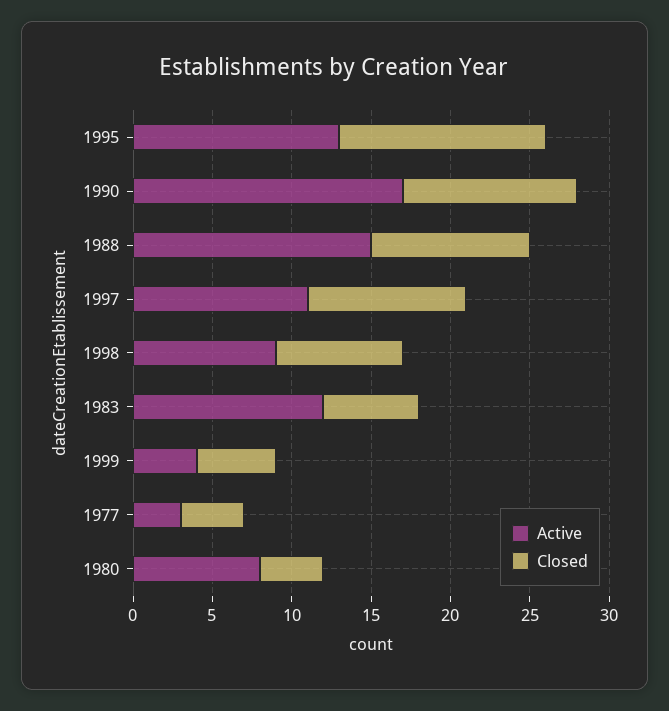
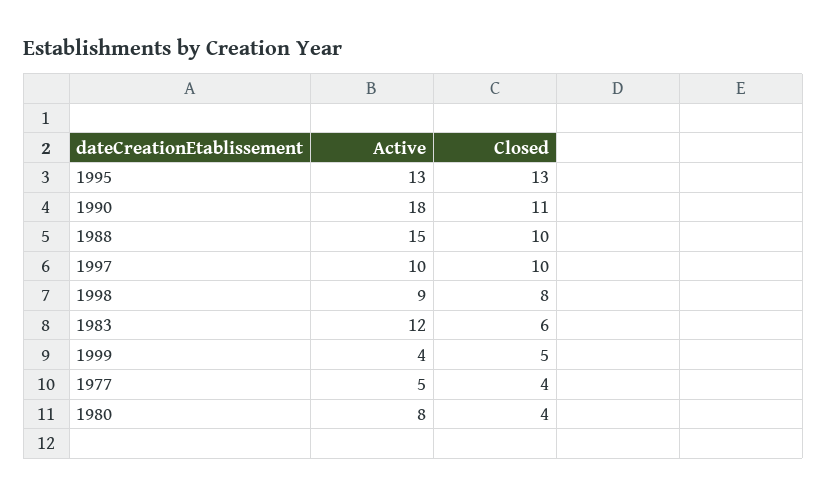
  {
    "Active": {
      "1995": 13,
-     "1990": 17,
+     "1990": 18,
      "1988": 15,
-     "1997": 11,
+     "1997": 10,
      "1998": 9,
      "1983": 12,
      "1999": 4,
-     "1977": 3,
+     "1977": 5,
      "1980": 8
    },
    "Closed": {
      "1995": 13,
      "1990": 11,
      "1988": 10,
      "1997": 10,
      "1998": 8,
      "1983": 6,
      "1999": 5,
      "1977": 4,
      "1980": 4
    }
  }

